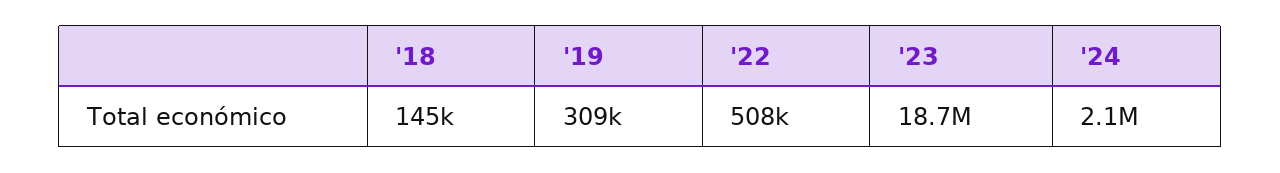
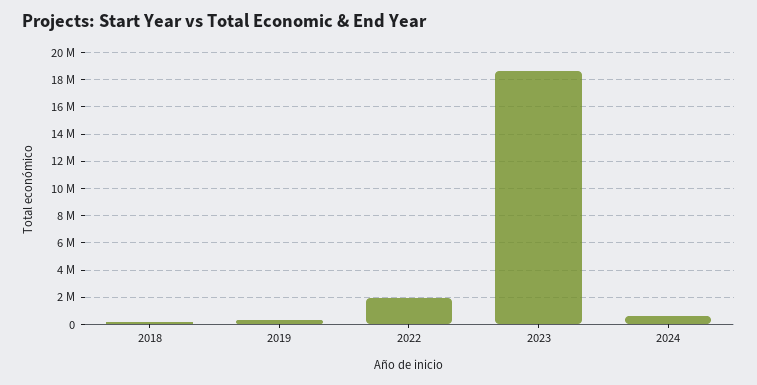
  {
    "'18": 145000,
    "'19": 309000,
-   "'22": 508000,
+   "'22": 2000000,
    "'23": 18700000,
-   "'24": 2100000
+   "'24": 500000
  }

